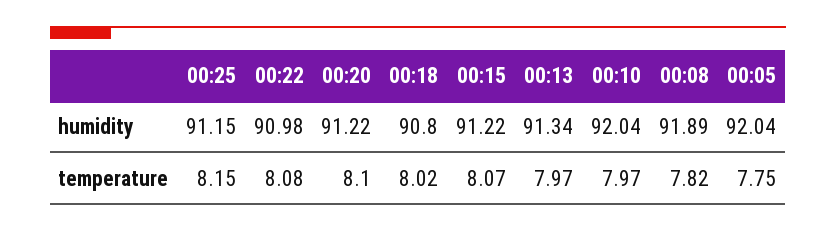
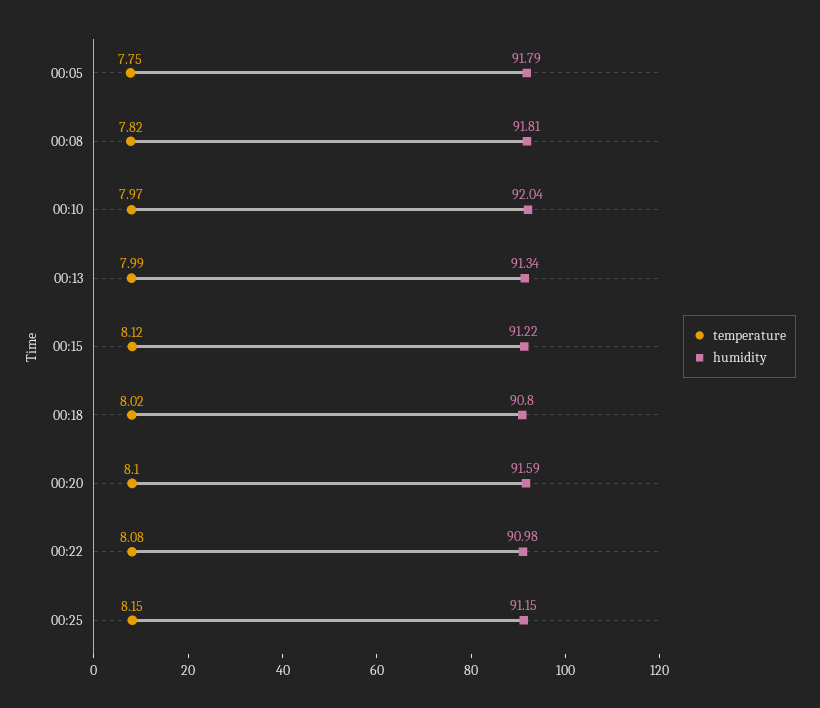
  {
    "humidity": {
      "00:25": 91.15,
      "00:22": 90.98,
-     "00:20": 91.22,
+     "00:20": 91.59,
      "00:18": 90.8,
      "00:15": 91.22,
      "00:13": 91.34,
      "00:10": 92.04,
-     "00:08": 91.89,
+     "00:08": 91.81,
-     "00:05": 92.04
+     "00:05": 91.79
    },
    "temperature": {
      "00:25": 8.15,
      "00:22": 8.08,
      "00:20": 8.1,
      "00:18": 8.02,
-     "00:15": 8.07,
+     "00:15": 8.12,
-     "00:13": 7.97,
+     "00:13": 7.99,
      "00:10": 7.97,
      "00:08": 7.82,
      "00:05": 7.75
    }
  }

